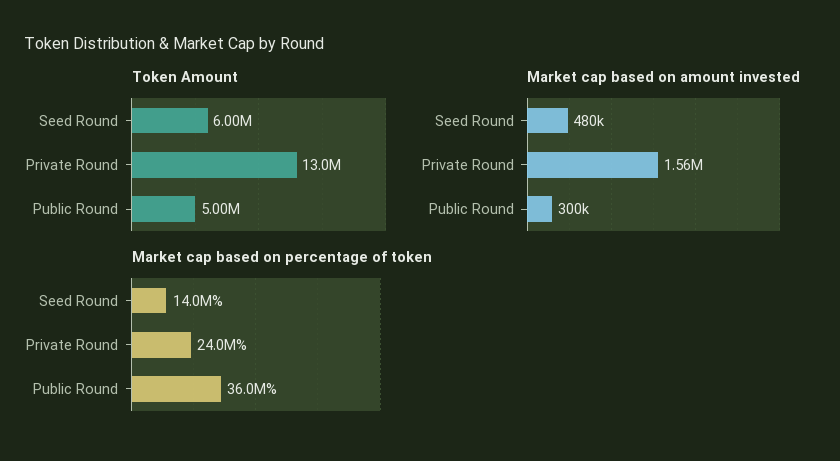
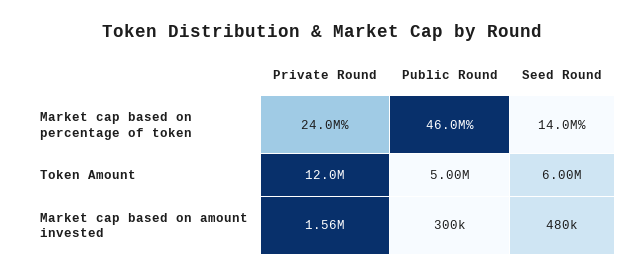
  {
    "Token Amount": {
      "Seed Round": 6000000,
-     "Private Round": 13000000,
+     "Private Round": 12000000,
      "Public Round": 5000000
    },
    "Market cap based on amount invested": {
      "Seed Round": 480000,
      "Private Round": 1560000,
      "Public Round": 300000
    },
    "Market cap based on percentage of token": {
      "Seed Round": 14000000,
      "Private Round": 24000000,
-     "Public Round": 36000000
+     "Public Round": 46000000
    }
  }

